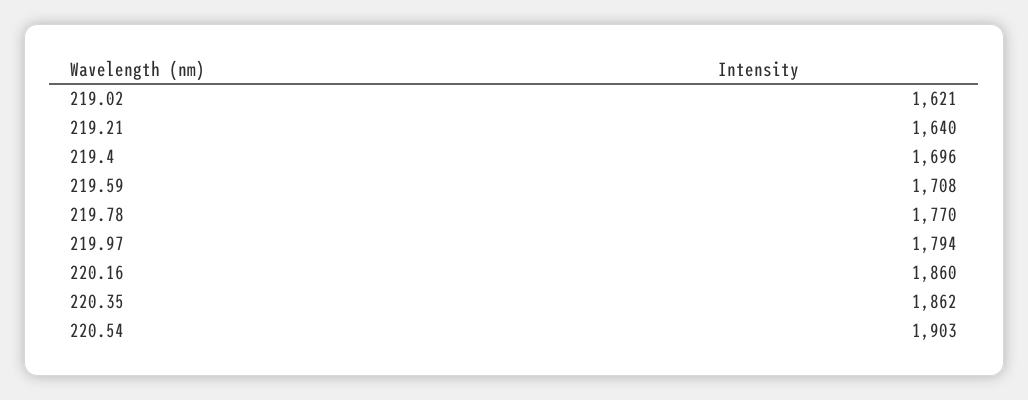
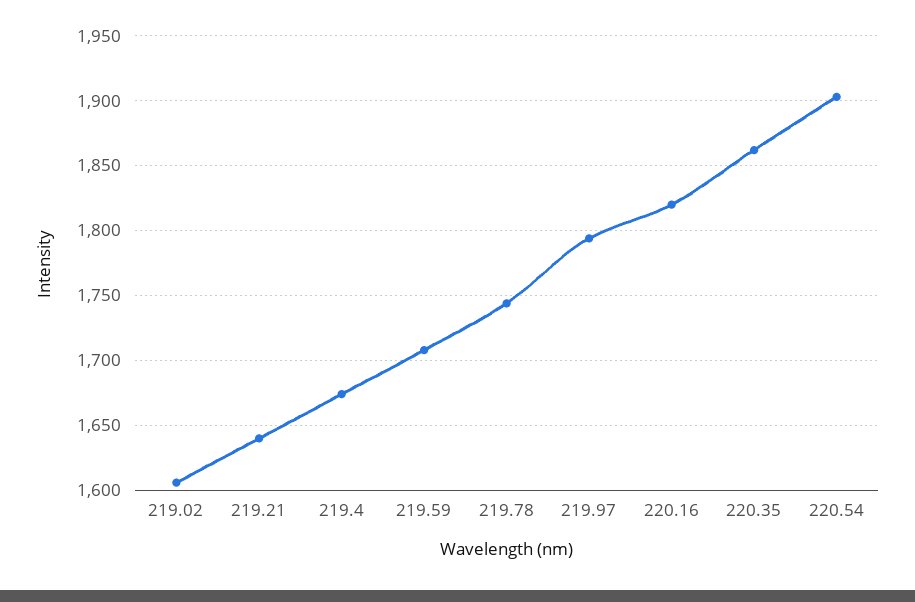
  {
-   "219.02": 1621,
+   "219.02": 1605,
    "219.21": 1640,
-   "219.4": 1696,
+   "219.4": 1675,
    "219.59": 1708,
-   "219.78": 1770,
+   "219.78": 1745,
    "219.97": 1794,
-   "220.16": 1860,
+   "220.16": 1820,
    "220.35": 1862,
    "220.54": 1903
  }

